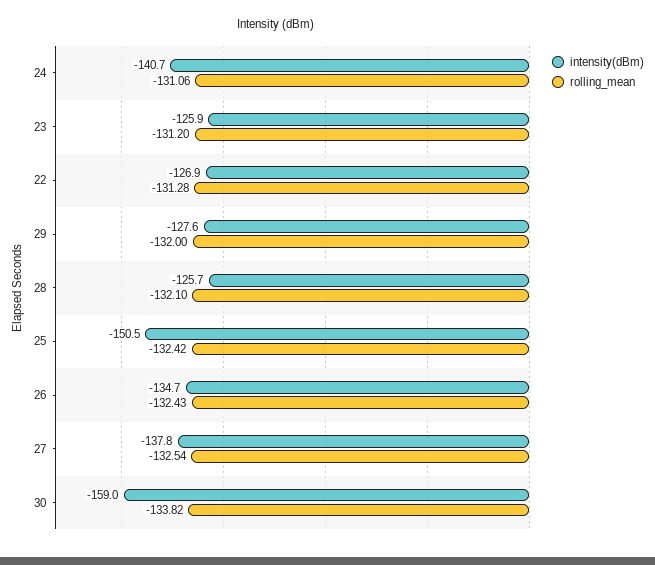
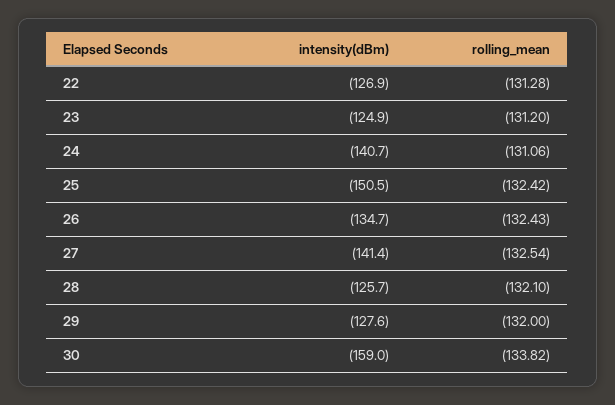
  {
    "intensity(dBm)": {
      "24": -140.7,
-     "23": -125.9,
+     "23": -124.9,
      "22": -126.9,
      "29": -127.6,
      "28": -125.7,
      "25": -150.5,
      "26": -134.7,
-     "27": -137.8,
+     "27": -141.4,
      "30": -159
    },
    "rolling_mean": {
      "24": -131.06,
      "23": -131.2,
      "22": -131.28,
      "29": -132,
      "28": -132.1,
      "25": -132.42,
      "26": -132.43,
      "27": -132.54,
      "30": -133.82
    }
  }

